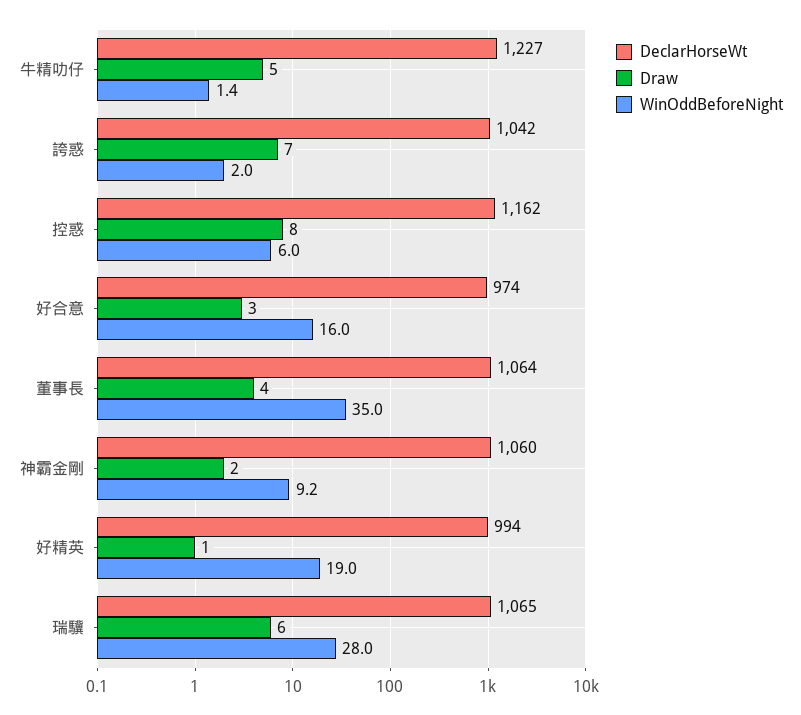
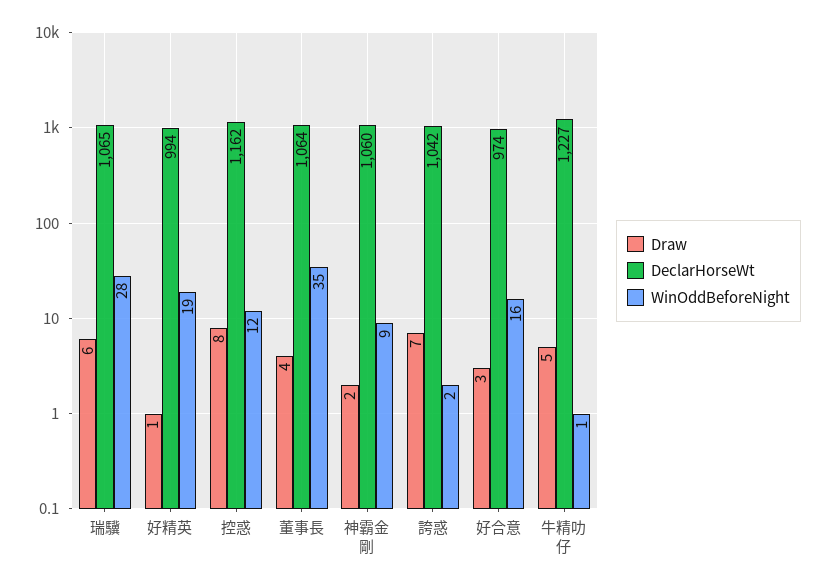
  {
    "DeclarHorseWt": {
      "牛精叻仔": 1227,
      "誇惑": 1042,
      "控惑": 1162,
      "好合意": 974,
      "董事長": 1064,
      "神霸金剛": 1060,
      "好精英": 994,
      "瑞驥": 1065
    },
    "Draw": {
      "牛精叻仔": 5,
      "誇惑": 7,
      "控惑": 8,
      "好合意": 3,
      "董事長": 4,
      "神霸金剛": 2,
      "好精英": 1,
      "瑞驥": 6
    },
    "WinOddBeforeNight": {
      "牛精叻仔": 1.4,
      "誇惑": 2,
-     "控惑": 6,
+     "控惑": 12,
      "好合意": 16,
      "董事長": 35,
      "神霸金剛": 9.2,
      "好精英": 19,
      "瑞驥": 28
    }
  }

